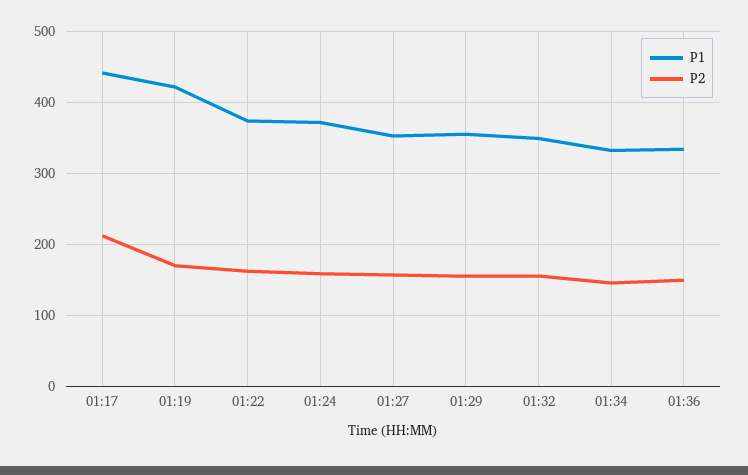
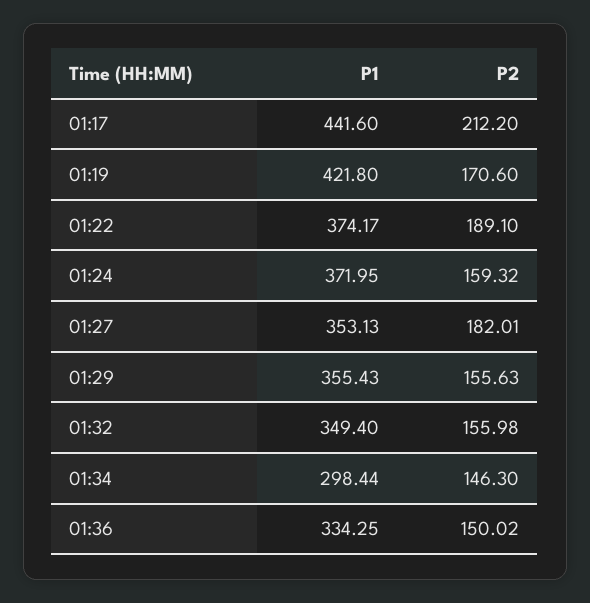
  {
    "P1": {
      "01:17": 441.6,
      "01:19": 421.8,
      "01:22": 374.17,
      "01:24": 371.95,
      "01:27": 353.13,
      "01:29": 355.43,
      "01:32": 349.4,
-     "01:34": 330,
+     "01:34": 298.44,
      "01:36": 334.25
    },
    "P2": {
      "01:17": 212.2,
      "01:19": 170.6,
-     "01:22": 160,
+     "01:22": 189.1,
      "01:24": 159.32,
-     "01:27": 160,
+     "01:27": 182.01,
      "01:29": 155.63,
      "01:32": 155.98,
      "01:34": 146.3,
      "01:36": 150.02
    }
  }

